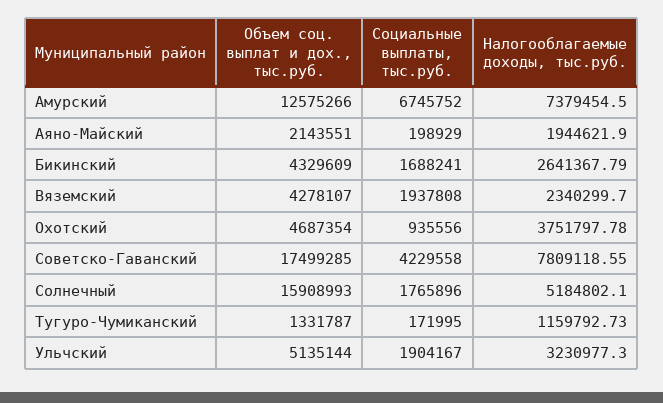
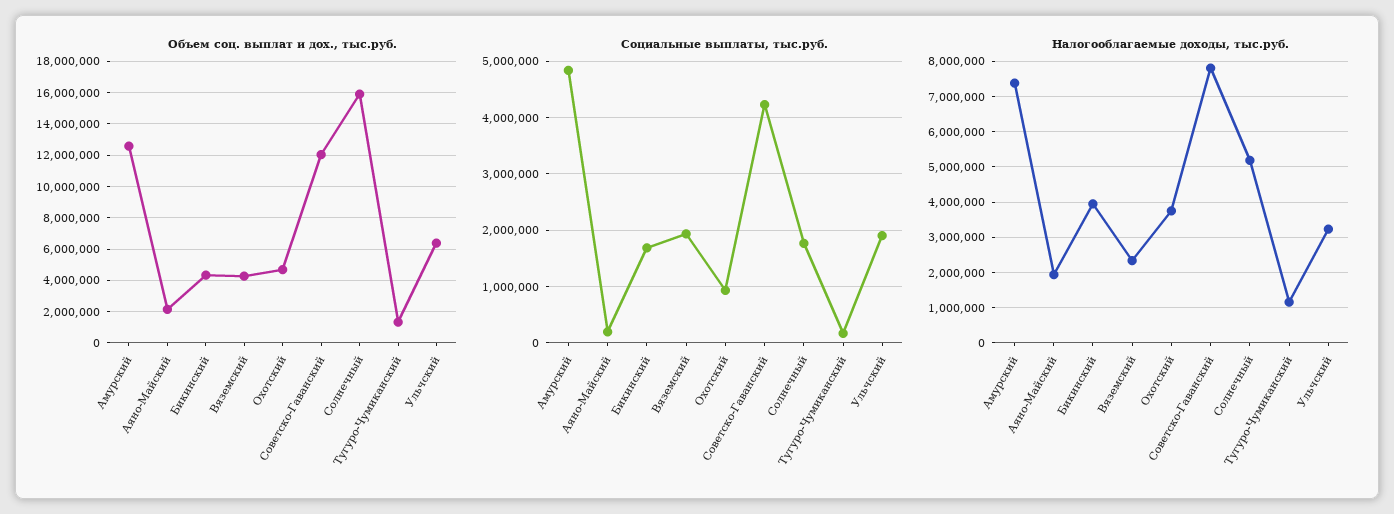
  {
    "Объем соц. выплат и дох., тыс.руб.": {
      "Амурский": 12575266,
      "Аяно-Майский": 2143551,
      "Бикинский": 4329609,
      "Вяземский": 4278107,
      "Охотский": 4687354,
-     "Советско-Гаванский": 17499285,
+     "Советско-Гаванский": 12000000,
      "Солнечный": 15908993,
      "Тугуро-Чумиканский": 1331787,
-     "Ульчский": 5135144
+     "Ульчский": 6500000
    },
    "Социальные выплаты, тыс.руб.": {
-     "Амурский": 6745752,
+     "Амурский": 4800000,
      "Аяно-Майский": 198929,
      "Бикинский": 1688241,
      "Вяземский": 1937808,
      "Охотский": 935556,
      "Советско-Гаванский": 4229558,
      "Солнечный": 1765896,
      "Тугуро-Чумиканский": 171995,
      "Ульчский": 1904167
    },
    "Налогооблагаемые доходы, тыс.руб.": {
      "Амурский": 7379454.5,
      "Аяно-Майский": 1944621.9,
-     "Бикинский": 2641367.79,
+     "Бикинский": 4000000,
      "Вяземский": 2340299.7,
      "Охотский": 3751797.78,
      "Советско-Гаванский": 7809118.55,
      "Солнечный": 5184802.1,
      "Тугуро-Чумиканский": 1159792.73,
      "Ульчский": 3230977.3
    }
  }

